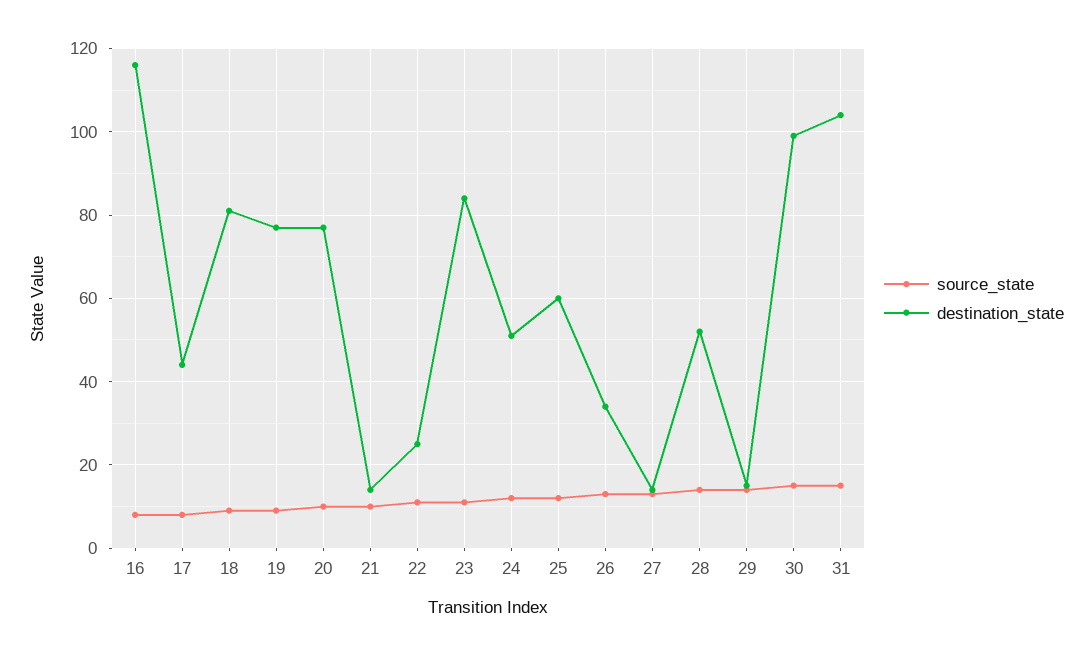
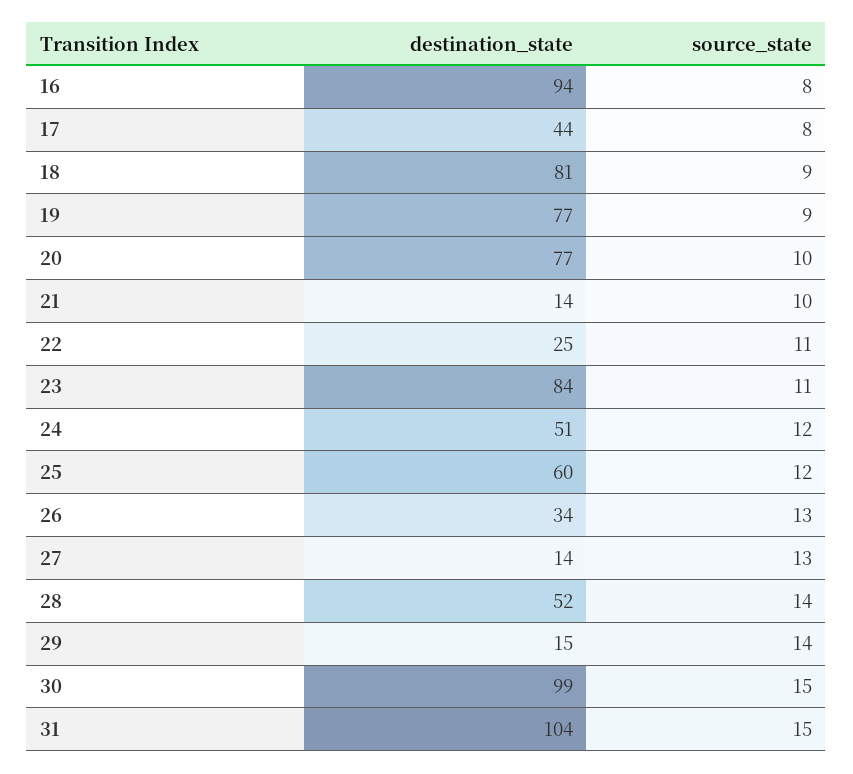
  {
    "source_state": {
      "16": 8,
      "17": 8,
      "18": 9,
      "19": 9,
      "20": 10,
      "21": 10,
      "22": 11,
      "23": 11,
      "24": 12,
      "25": 12,
      "26": 13,
      "27": 13,
      "28": 14,
      "29": 14,
      "30": 15,
      "31": 15
    },
    "destination_state": {
-     "16": 115,
+     "16": 94,
      "17": 44,
      "18": 81,
      "19": 77,
      "20": 77,
      "21": 14,
      "22": 25,
      "23": 84,
      "24": 51,
      "25": 60,
      "26": 34,
      "27": 14,
      "28": 52,
      "29": 15,
      "30": 99,
      "31": 104
    }
  }

